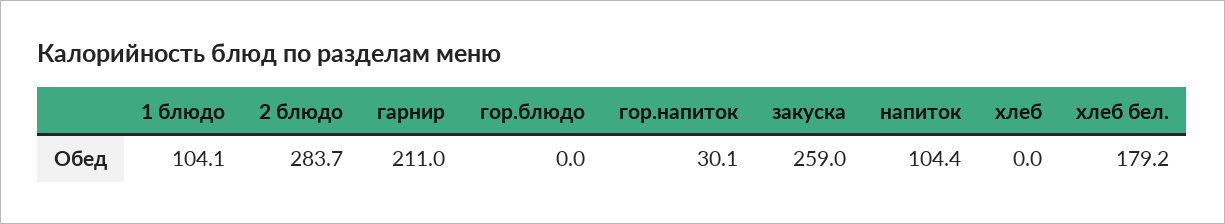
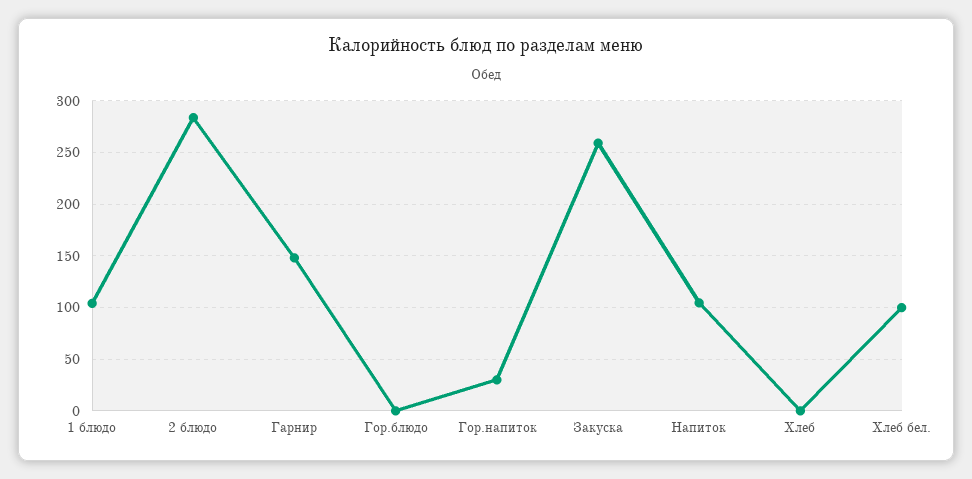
  {
    "1 блюдо": 104.1,
    "2 блюдо": 283.7,
-   "гарнир": 211,
+   "гарнир": 150,
    "гор.блюдо": 0,
    "гор.напиток": 30.1,
    "закуска": 259,
    "напиток": 104.4,
    "хлеб": 0,
-   "хлеб бел.": 179.2
+   "хлеб бел.": 100
  }

